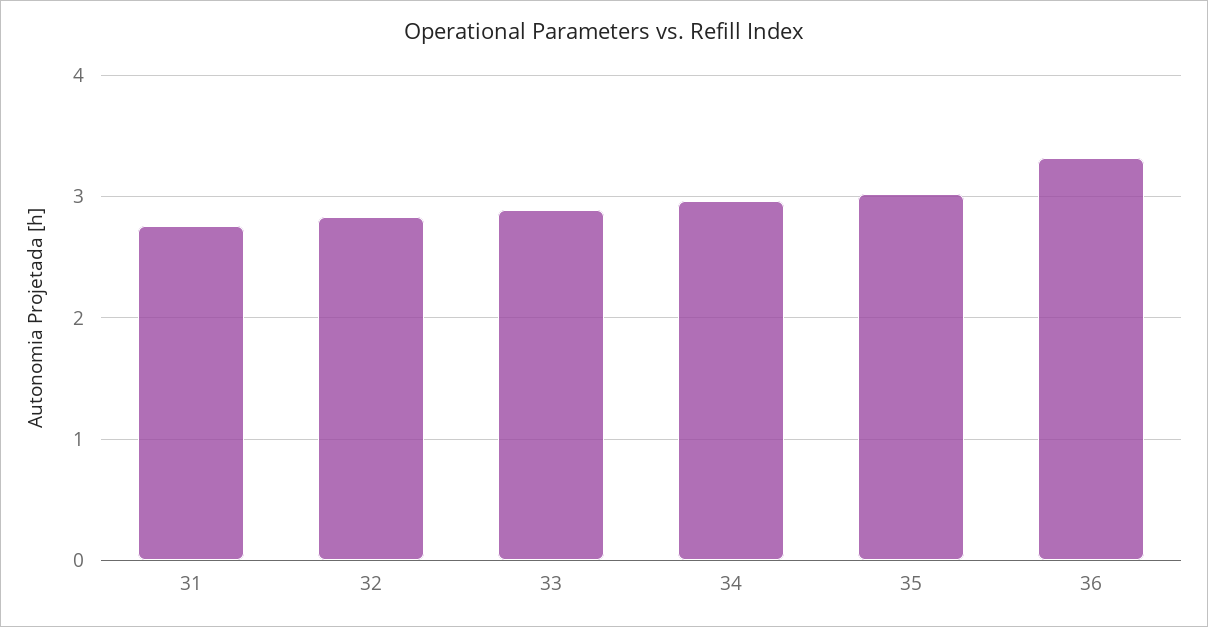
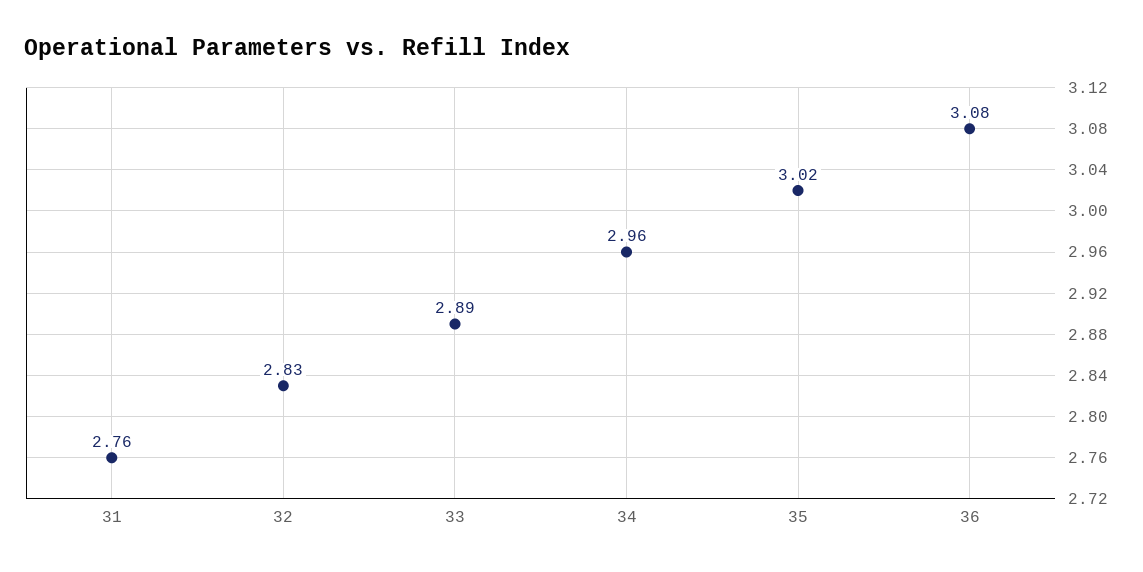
  {
    "31": 2.76,
    "32": 2.83,
    "33": 2.89,
    "34": 2.96,
    "35": 3.02,
-   "36": 3.3
+   "36": 3.08
  }

